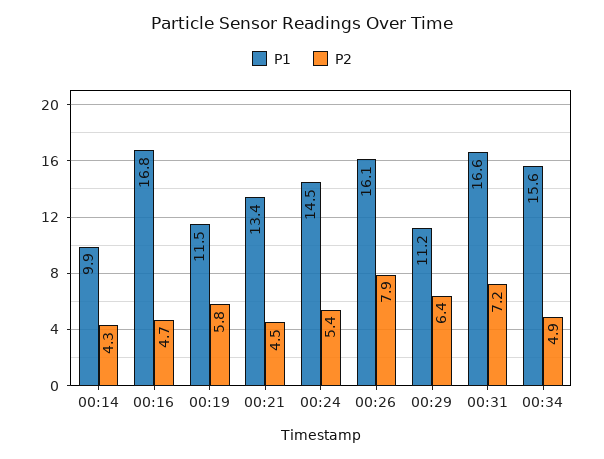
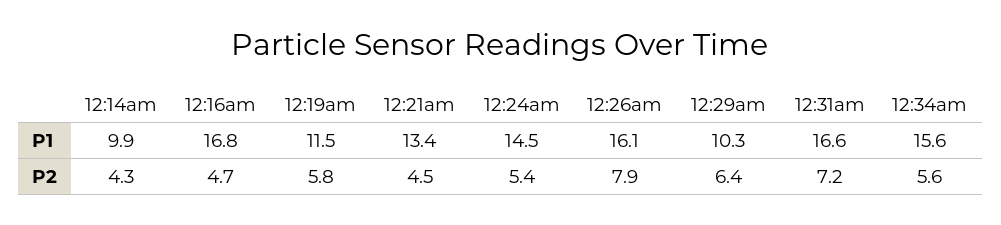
  {
    "P1": {
      "00:14": 9.9,
      "00:16": 16.8,
      "00:19": 11.5,
      "00:21": 13.4,
      "00:24": 14.5,
      "00:26": 16.1,
-     "00:29": 11.2,
+     "00:29": 10.3,
      "00:31": 16.6,
      "00:34": 15.6
    },
    "P2": {
      "00:14": 4.3,
      "00:16": 4.7,
      "00:19": 5.8,
      "00:21": 4.5,
      "00:24": 5.4,
      "00:26": 7.9,
      "00:29": 6.4,
      "00:31": 7.2,
-     "00:34": 4.9
+     "00:34": 5.6
    }
  }

